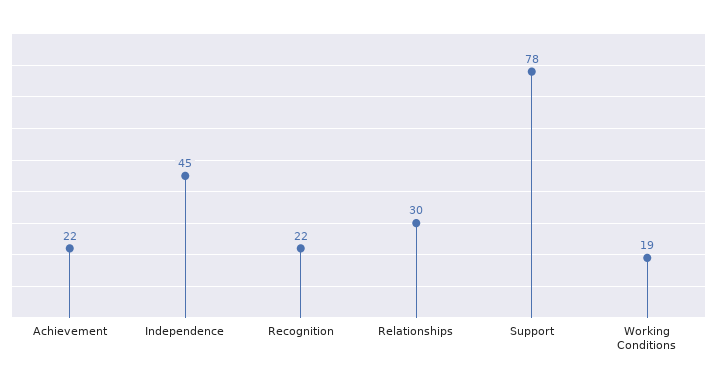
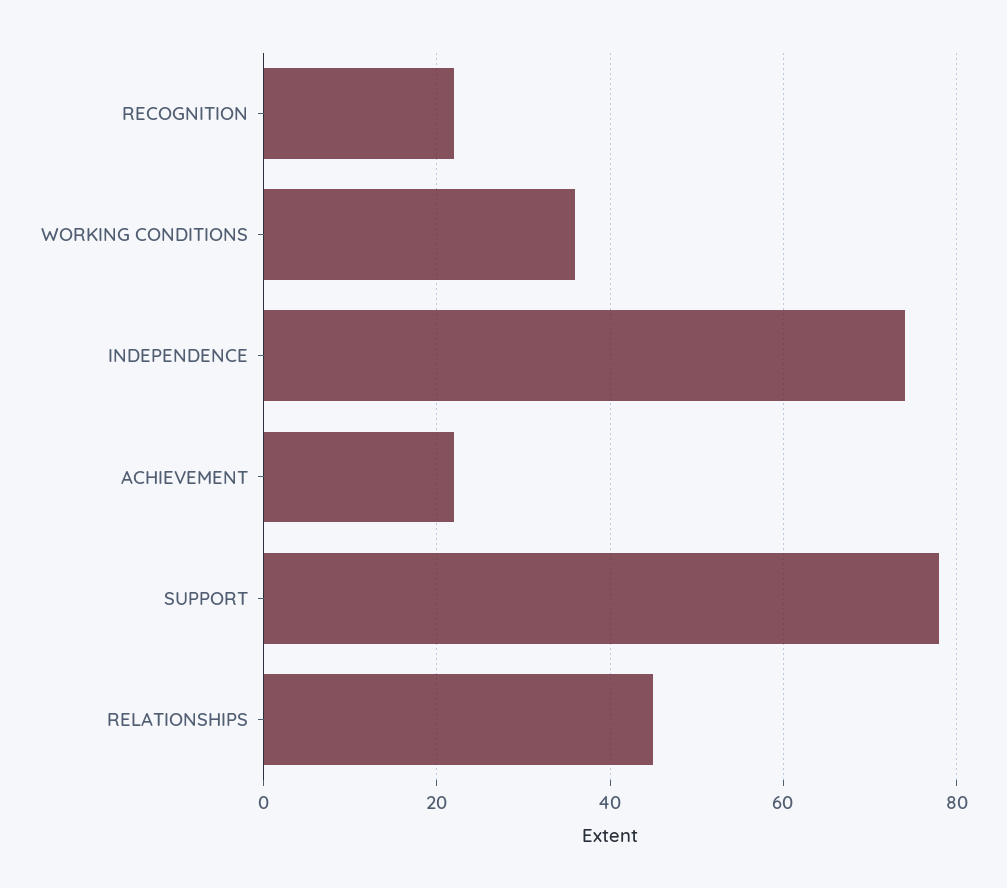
  {
    "Achievement": 22,
-   "Independence": 45,
+   "Independence": 75,
    "Recognition": 22,
-   "Relationships": 30,
+   "Relationships": 45,
    "Support": 78,
-   "Working Conditions": 19
+   "Working Conditions": 35
  }

